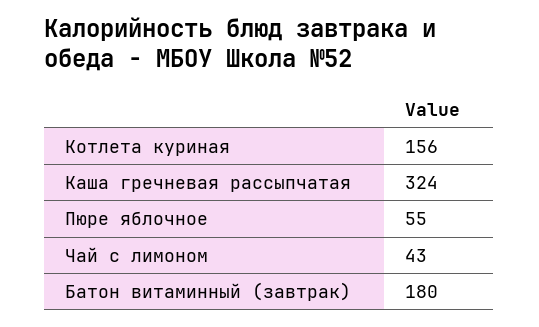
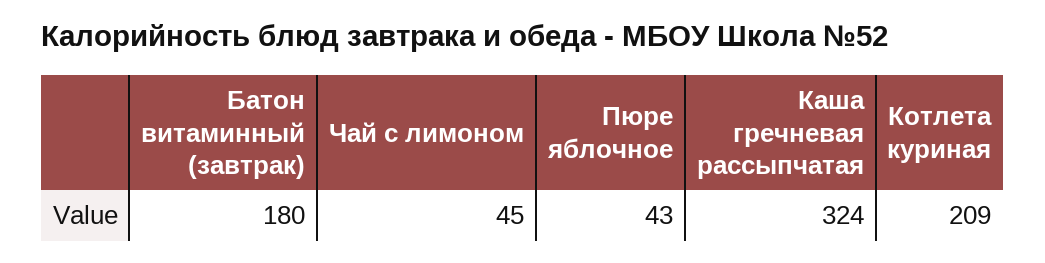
  {
-   "Котлета куриная": 156,
+   "Котлета куриная": 209,
    "Каша гречневая рассыпчатая": 324,
-   "Пюре яблочное": 55,
+   "Пюре яблочное": 43,
-   "Чай с лимоном": 43,
+   "Чай с лимоном": 45,
    "Батон витаминный (завтрак)": 180
  }

